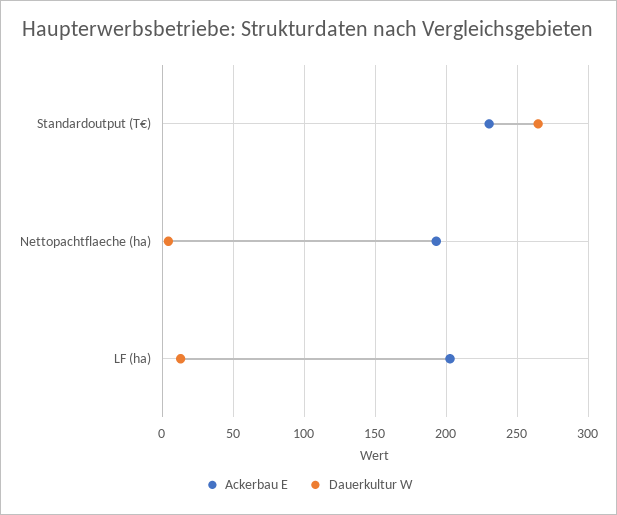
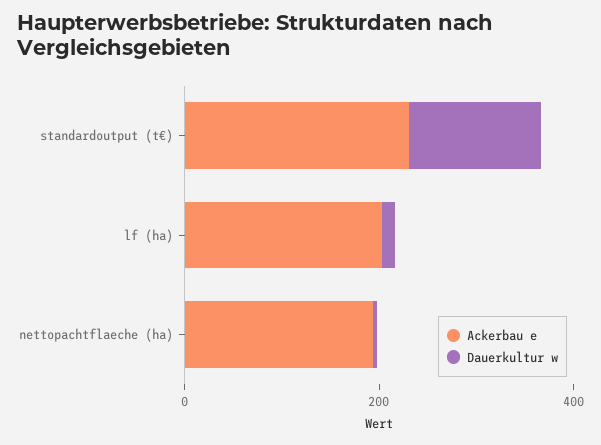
  {
    "Ackerbau E": {
      "Standardoutput (T€)": 230,
      "Nettopachtflaeche (ha)": 195,
      "LF (ha)": 205
    },
    "Dauerkultur W": {
-     "Standardoutput (T€)": 265,
+     "Standardoutput (T€)": 150,
      "Nettopachtflaeche (ha)": 5,
      "LF (ha)": 15
    }
  }

